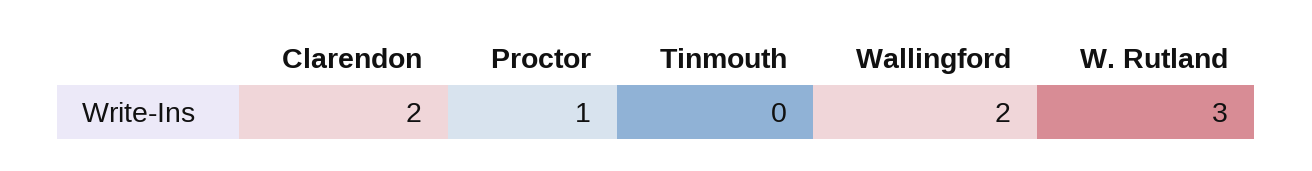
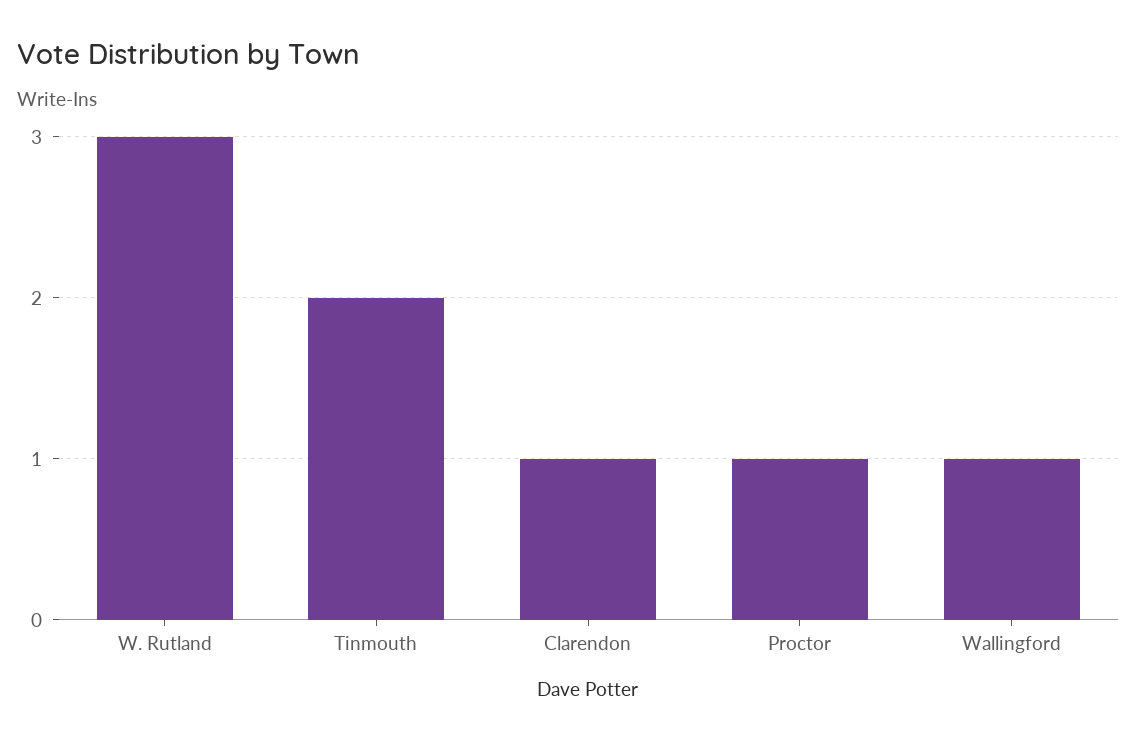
  {
-   "Clarendon": 2,
+   "Clarendon": 1,
    "Proctor": 1,
-   "Tinmouth": 0,
+   "Tinmouth": 2,
-   "Wallingford": 2,
+   "Wallingford": 1,
    "W. Rutland": 3
  }

